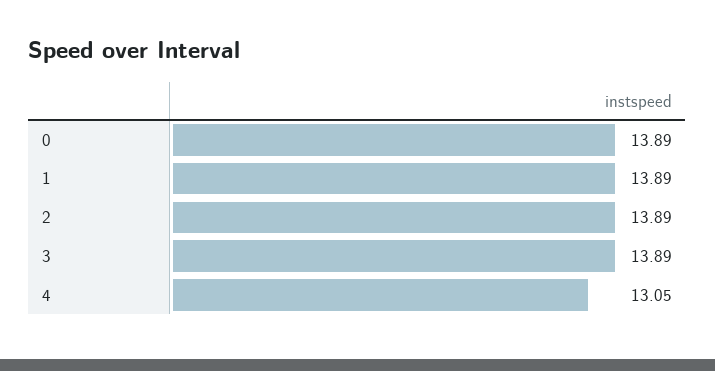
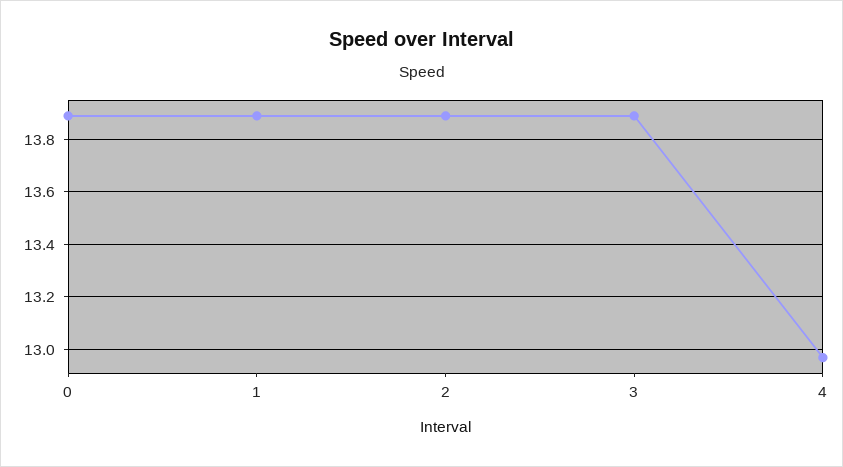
  {
    "0": 13.89,
    "1": 13.89,
    "2": 13.89,
    "3": 13.89,
-   "4": 13.05
+   "4": 12.975
  }

